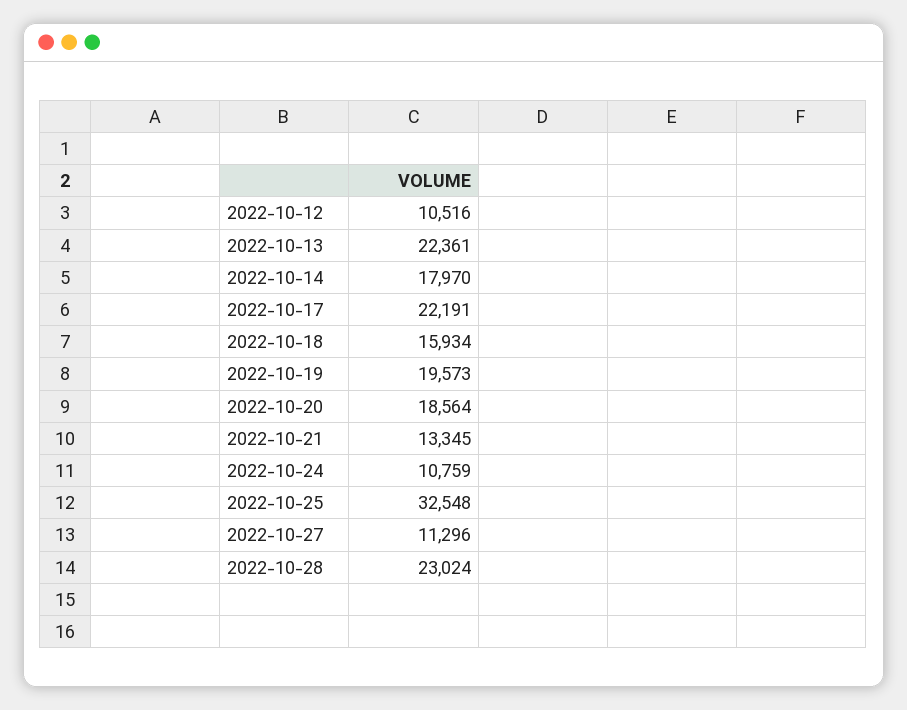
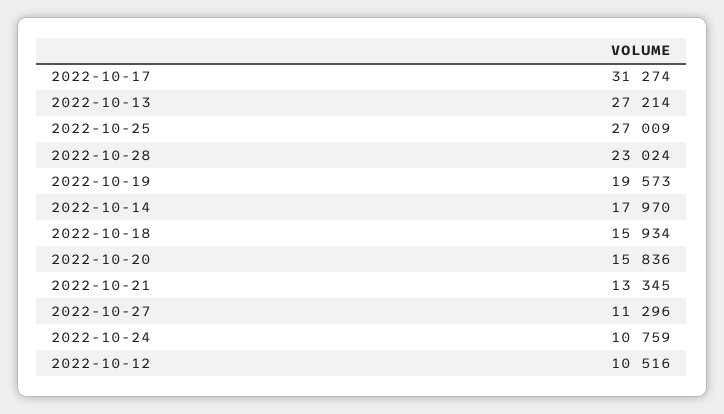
  {
    "2022-10-12": 10516,
-   "2022-10-13": 22361,
+   "2022-10-13": 27214,
    "2022-10-14": 17970,
-   "2022-10-17": 22191,
+   "2022-10-17": 31274,
    "2022-10-18": 15934,
    "2022-10-19": 19573,
-   "2022-10-20": 18564,
+   "2022-10-20": 15836,
    "2022-10-21": 13345,
    "2022-10-24": 10759,
-   "2022-10-25": 32548,
+   "2022-10-25": 27009,
    "2022-10-27": 11296,
    "2022-10-28": 23024
  }

